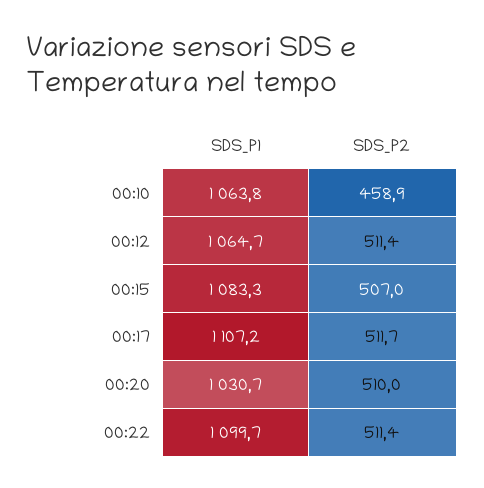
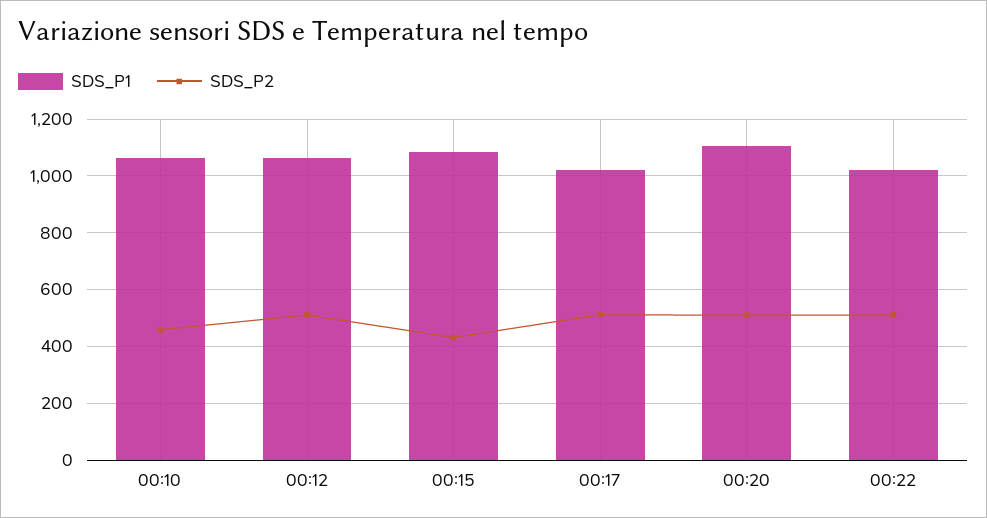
  {
    "SDS_P1": {
      "00:10": 1063.8,
      "00:12": 1064.7,
      "00:15": 1083.3,
-     "00:17": 1107.2,
+     "00:17": 1025,
-     "00:20": 1030.7,
+     "00:20": 1100,
-     "00:22": 1099.7
+     "00:22": 1025
    },
    "SDS_P2": {
      "00:10": 458.9,
      "00:12": 511.4,
-     "00:15": 507,
+     "00:15": 425,
      "00:17": 511.7,
      "00:20": 510,
      "00:22": 511.4
    }
  }

